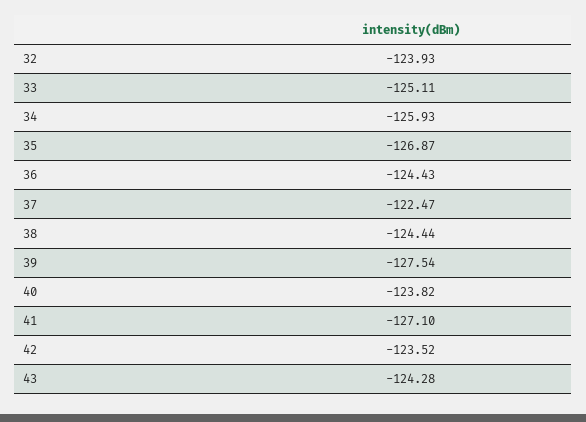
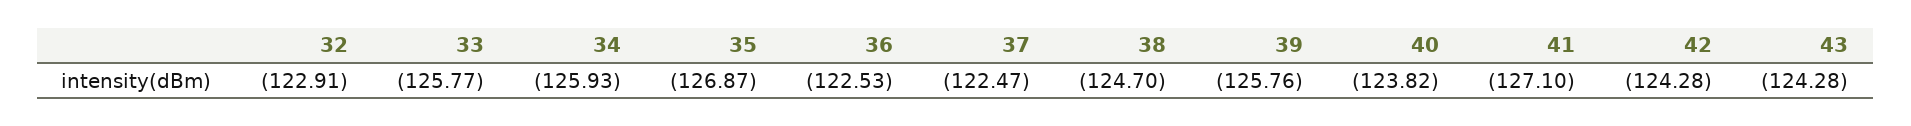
  {
-   "32": -123.93,
+   "32": -122.91,
-   "33": -125.11,
+   "33": -125.77,
    "34": -125.93,
    "35": -126.87,
-   "36": -124.43,
+   "36": -122.53,
    "37": -122.47,
-   "38": -124.44,
+   "38": -124.7,
-   "39": -127.54,
+   "39": -125.76,
    "40": -123.82,
    "41": -127.1,
-   "42": -123.52,
+   "42": -124.28,
    "43": -124.28
  }

